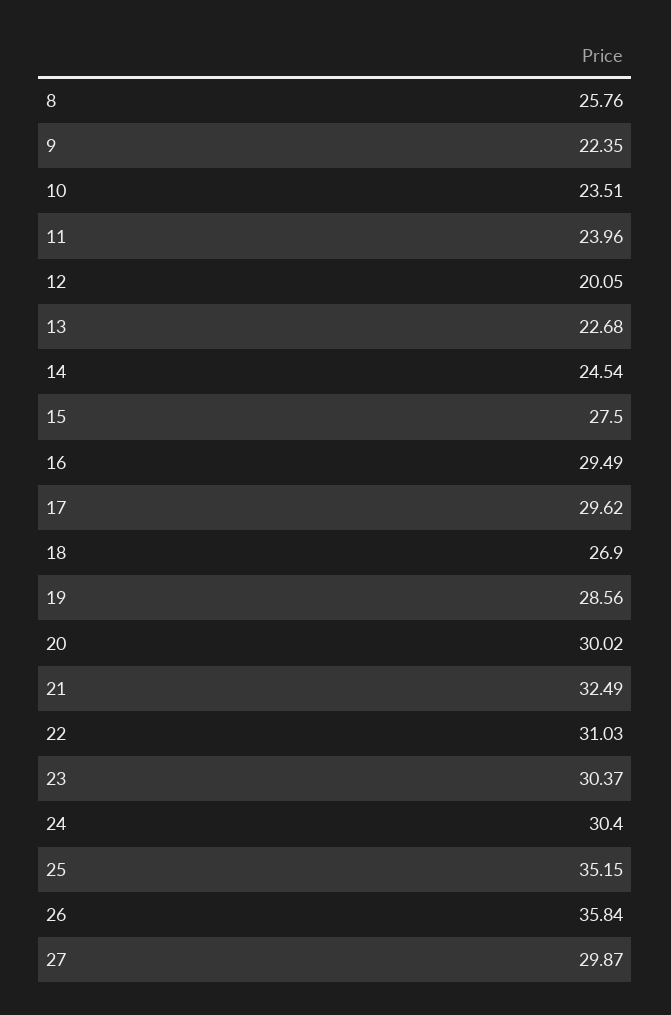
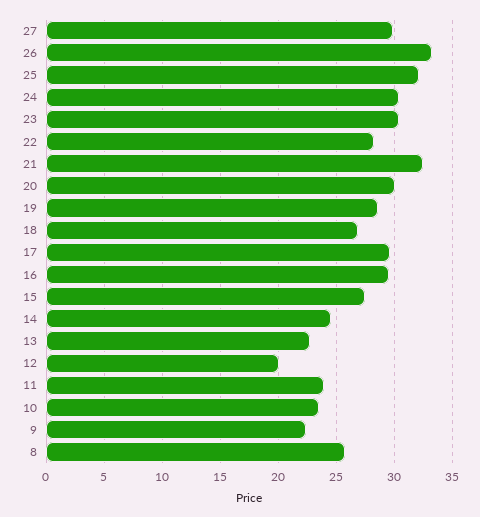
  {
    "8": 25.76,
    "9": 22.35,
    "10": 23.51,
    "11": 23.96,
    "12": 20.05,
    "13": 22.68,
    "14": 24.54,
    "15": 27.5,
    "16": 29.49,
    "17": 29.62,
    "18": 26.9,
    "19": 28.56,
    "20": 30.02,
    "21": 32.49,
-   "22": 31.03,
+   "22": 28,
    "23": 30.37,
    "24": 30.4,
-   "25": 35.15,
+   "25": 32,
-   "26": 35.84,
+   "26": 33,
    "27": 29.87
  }

